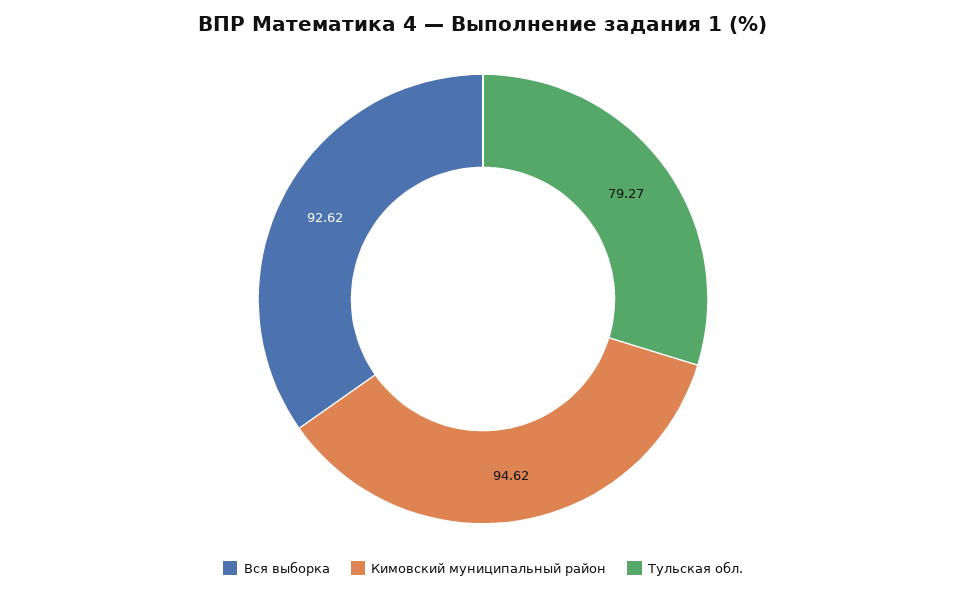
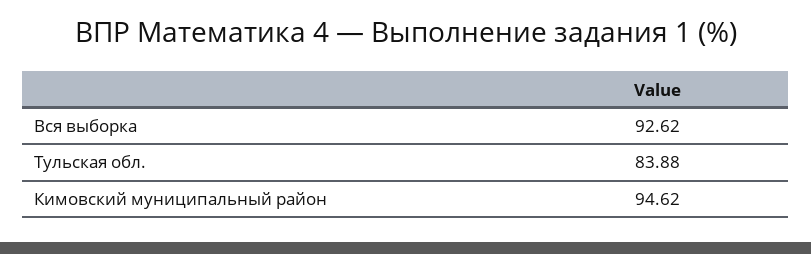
  {
    "Вся выборка": 92.62,
    "Кимовский муниципальный район": 94.62,
-   "Тульская обл.": 79.27
+   "Тульская обл.": 83.88
  }

